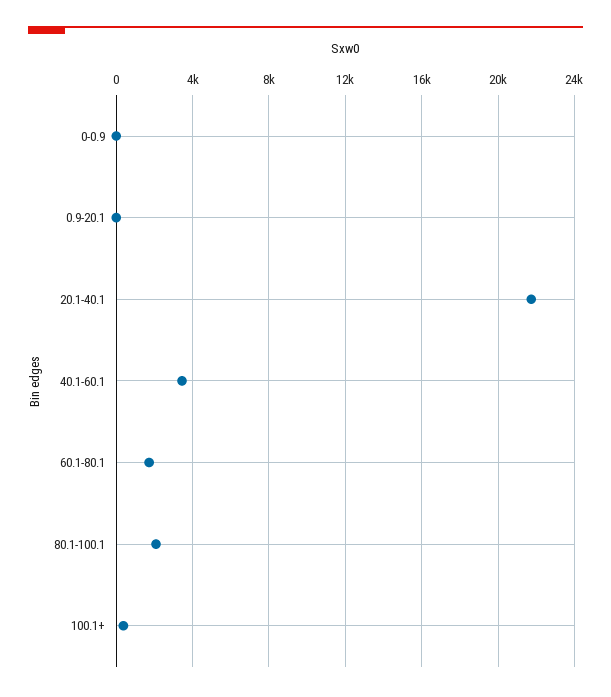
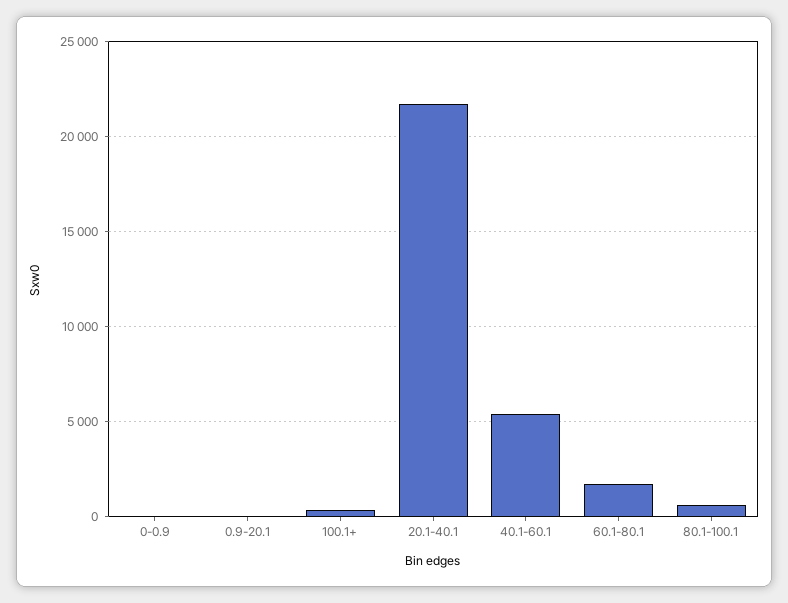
  {
    "0-0.9": 0,
    "0.9-20.1": 0,
    "20.1-40.1": 21500,
-   "40.1-60.1": 3500,
+   "40.1-60.1": 5500,
    "60.1-80.1": 1500,
-   "80.1-100.1": 2000,
+   "80.1-100.1": 500,
    "100.1+": 500
  }

